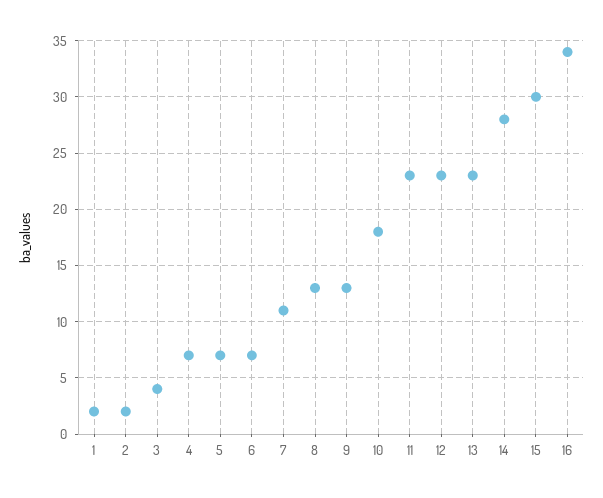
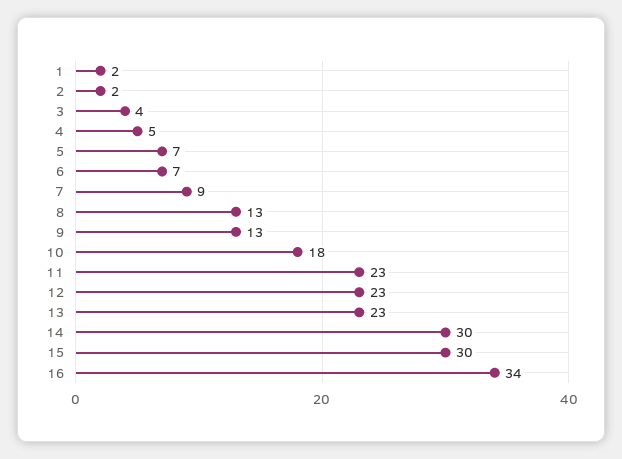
  {
    "1": 2,
    "2": 2,
    "3": 4,
-   "4": 7,
+   "4": 5,
    "5": 7,
    "6": 7,
-   "7": 11,
+   "7": 9,
    "8": 13,
    "9": 13,
    "10": 18,
    "11": 23,
    "12": 23,
    "13": 23,
-   "14": 28,
+   "14": 30,
    "15": 30,
    "16": 34
  }

